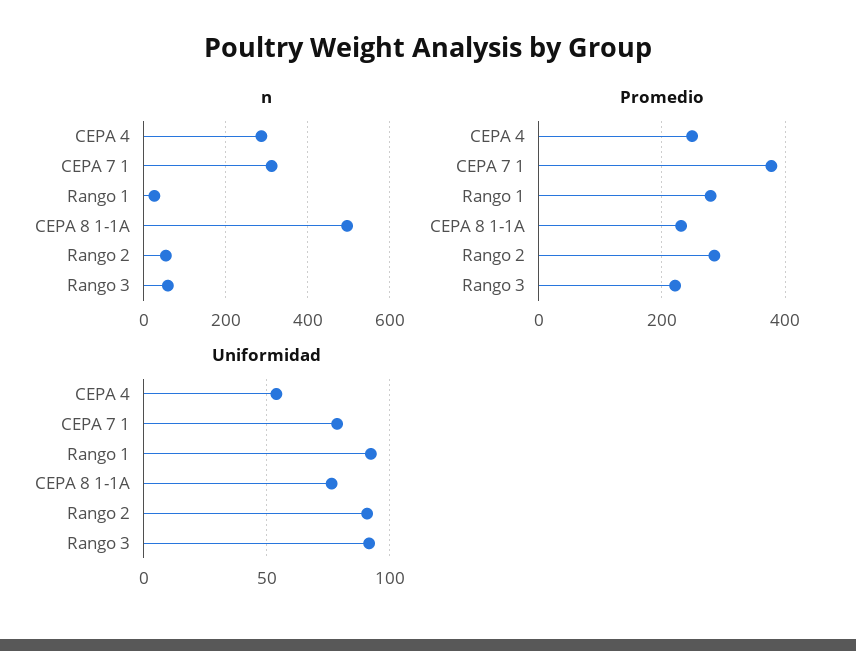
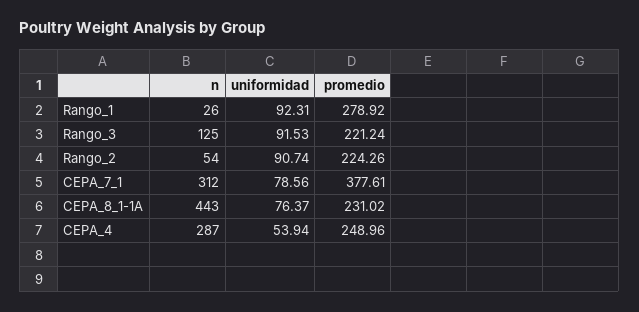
  {
    "n": {
      "CEPA 4": 287,
      "CEPA 7 1": 312,
      "Rango 1": 26,
-     "CEPA 8 1-1A": 500,
+     "CEPA 8 1-1A": 443,
      "Rango 2": 54,
-     "Rango 3": 60
+     "Rango 3": 125
    },
    "Promedio": {
      "CEPA 4": 248.96,
      "CEPA 7 1": 377.61,
      "Rango 1": 278.92,
      "CEPA 8 1-1A": 231.02,
-     "Rango 2": 280,
+     "Rango 2": 224.26,
      "Rango 3": 221.24
    },
    "Uniformidad": {
      "CEPA 4": 53.94,
      "CEPA 7 1": 78.56,
      "Rango 1": 92.31,
      "CEPA 8 1-1A": 76.37,
      "Rango 2": 90.74,
      "Rango 3": 91.53
    }
  }

